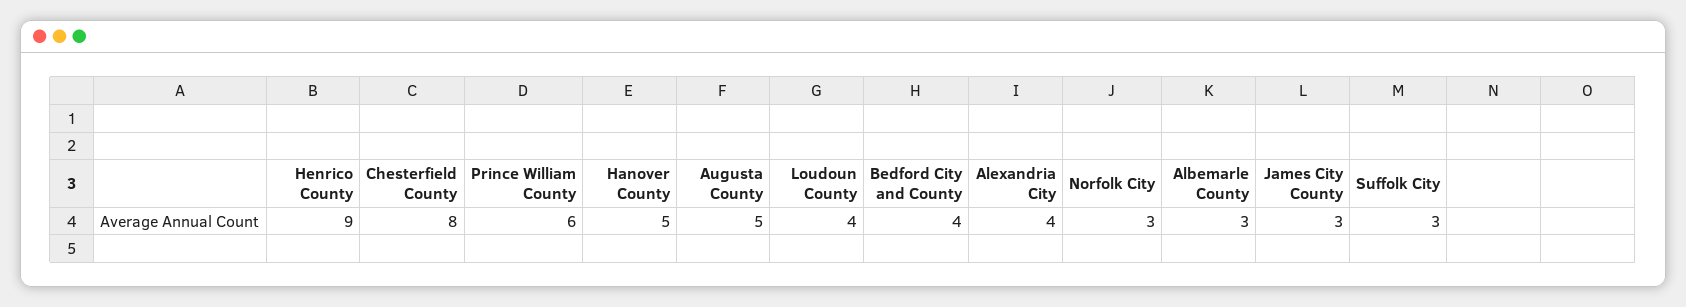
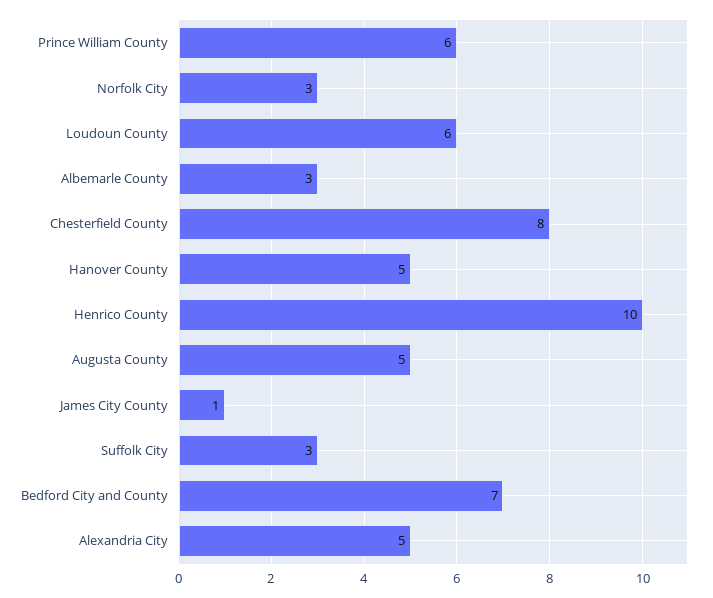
  {
-   "Henrico County": 9,
+   "Henrico County": 10,
    "Chesterfield County": 8,
    "Prince William County": 6,
    "Hanover County": 5,
    "Augusta County": 5,
-   "Loudoun County": 4,
+   "Loudoun County": 6,
-   "Bedford City and County": 4,
+   "Bedford City and County": 7,
-   "Alexandria City": 4,
+   "Alexandria City": 5,
    "Norfolk City": 3,
    "Albemarle County": 3,
-   "James City County": 3,
+   "James City County": 1,
    "Suffolk City": 3
  }

